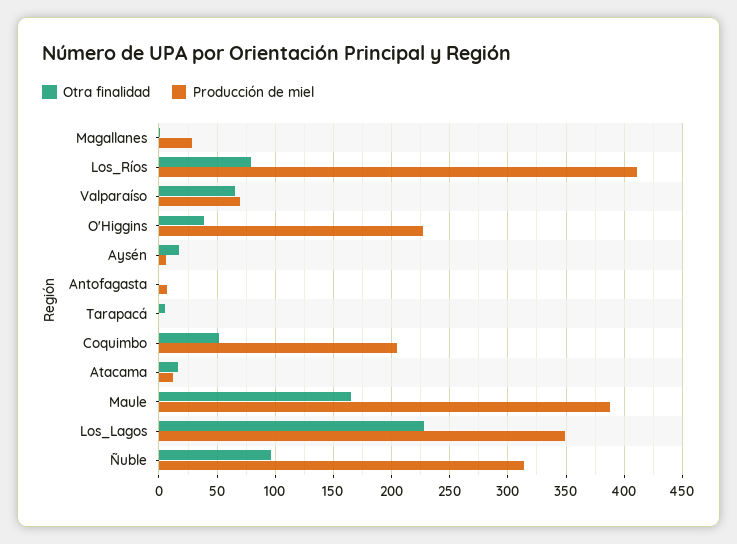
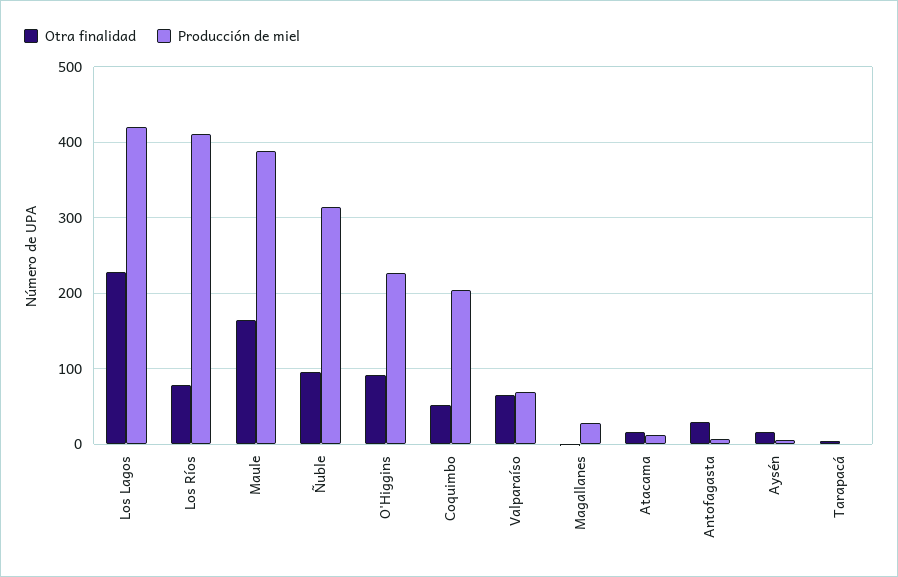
  {
    "Otra finalidad": {
      "Magallanes": 0,
      "Los_Ríos": 80,
      "Valparaíso": 70,
-     "O'Higgins": 40,
+     "O'Higgins": 90,
      "Aysén": 20,
-     "Antofagasta": 0,
+     "Antofagasta": 30,
      "Tarapacá": 10,
      "Coquimbo": 50,
      "Atacama": 20,
      "Maule": 170,
      "Los_Lagos": 230,
      "Ñuble": 100
    },
    "Producción de miel": {
      "Magallanes": 30,
      "Los_Ríos": 410,
      "Valparaíso": 70,
      "O'Higgins": 230,
      "Aysén": 10,
      "Antofagasta": 10,
      "Tarapacá": 0,
      "Coquimbo": 210,
      "Atacama": 10,
      "Maule": 390,
-     "Los_Lagos": 350,
+     "Los_Lagos": 420,
      "Ñuble": 310
    }
  }

